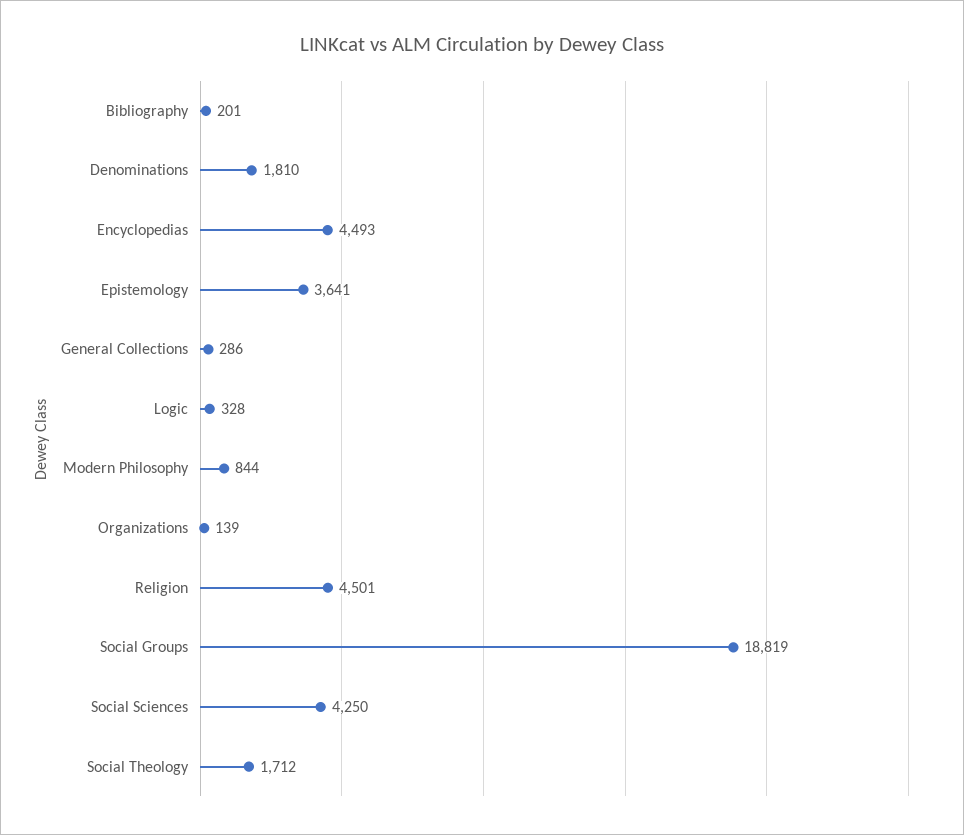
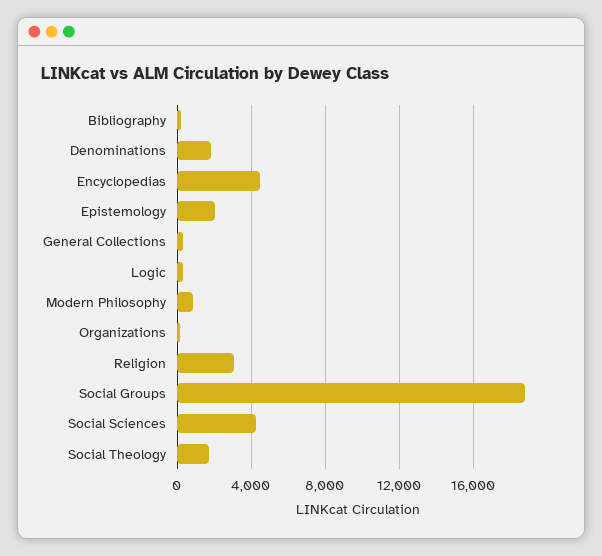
  {
    "Bibliography": 201,
    "Denominations": 1810,
    "Encyclopedias": 4493,
-   "Epistemology": 3641,
+   "Epistemology": 2000,
    "General Collections": 286,
    "Logic": 328,
    "Modern Philosophy": 844,
    "Organizations": 139,
-   "Religion": 4501,
+   "Religion": 3000,
    "Social Groups": 18819,
    "Social Sciences": 4250,
    "Social Theology": 1712
  }

